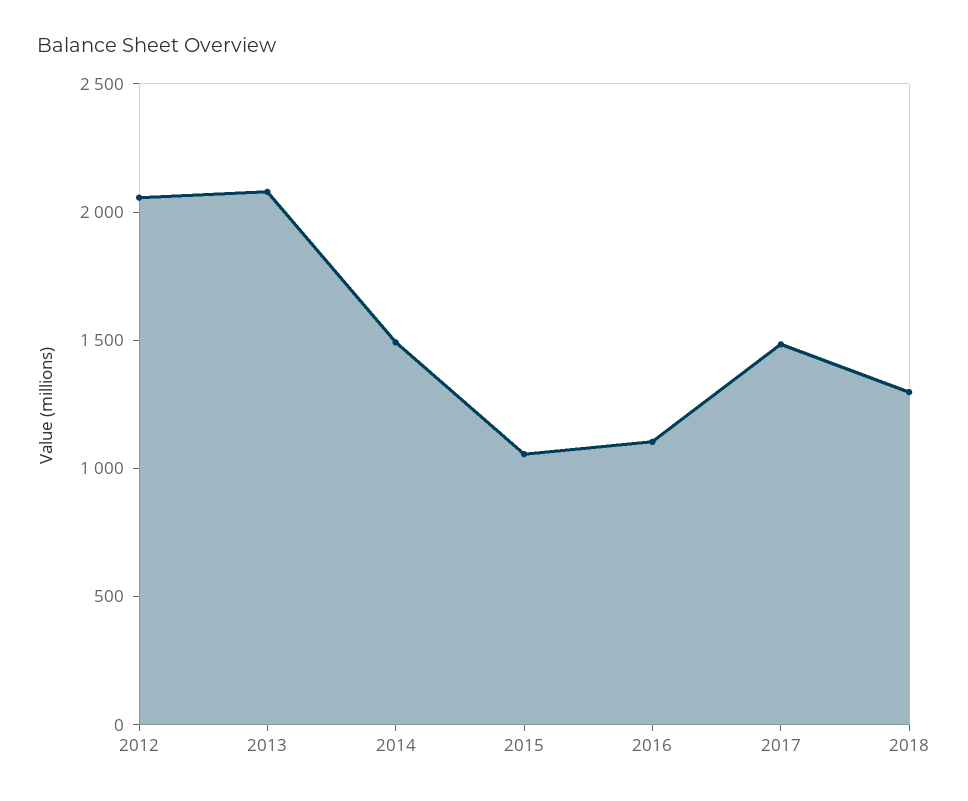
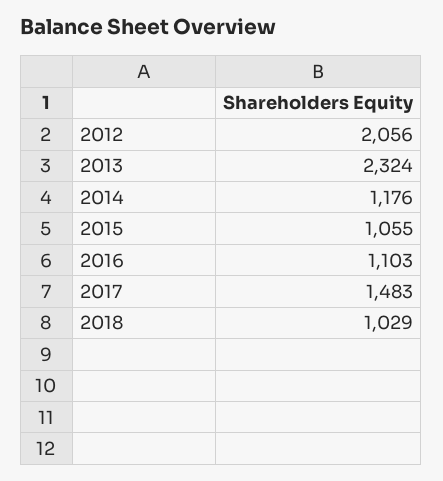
  {
    "2012": 2056,
-   "2013": 2100,
+   "2013": 2324,
-   "2014": 1500,
+   "2014": 1176,
    "2015": 1055,
    "2016": 1103,
    "2017": 1483,
-   "2018": 1300
+   "2018": 1029
  }

